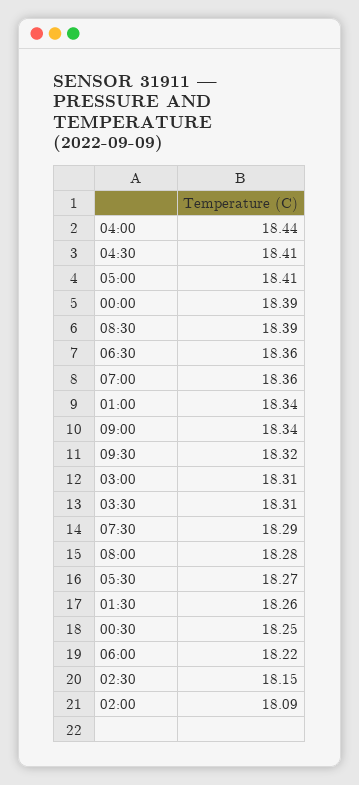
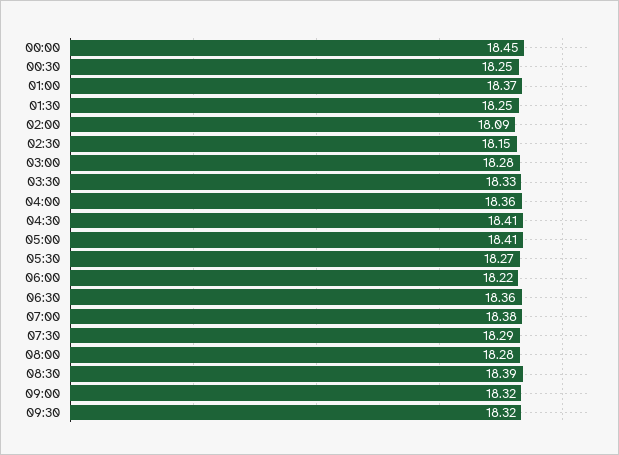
  {
-   "04:00": 18.44,
+   "04:00": 18.36,
    "04:30": 18.41,
    "05:00": 18.41,
-   "00:00": 18.39,
+   "00:00": 18.45,
    "08:30": 18.39,
    "06:30": 18.36,
-   "07:00": 18.36,
+   "07:00": 18.38,
-   "01:00": 18.34,
+   "01:00": 18.37,
-   "09:00": 18.34,
+   "09:00": 18.32,
    "09:30": 18.32,
-   "03:00": 18.31,
+   "03:00": 18.28,
-   "03:30": 18.31,
+   "03:30": 18.33,
    "07:30": 18.29,
    "08:00": 18.28,
    "05:30": 18.27,
-   "01:30": 18.26,
+   "01:30": 18.25,
    "00:30": 18.25,
    "06:00": 18.22,
    "02:30": 18.15,
    "02:00": 18.09
  }

